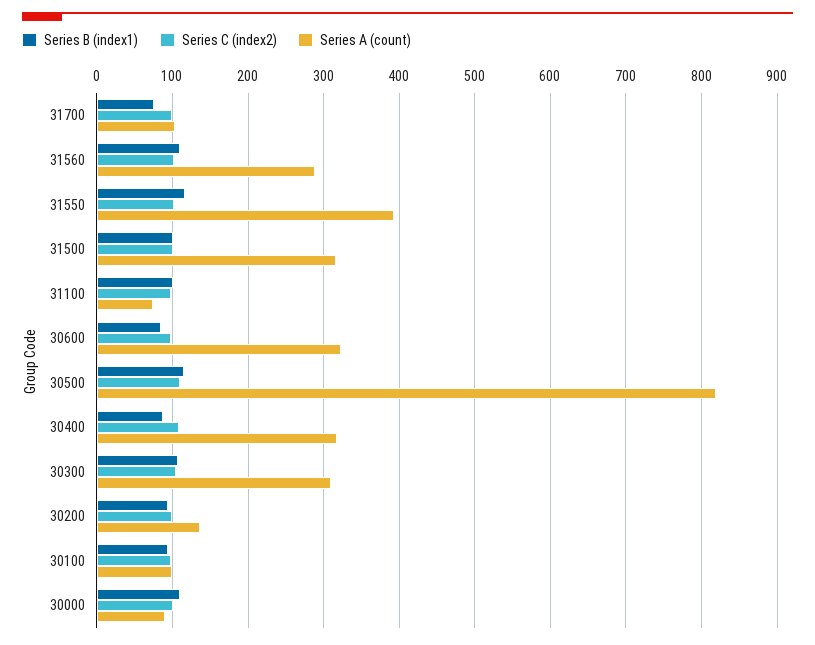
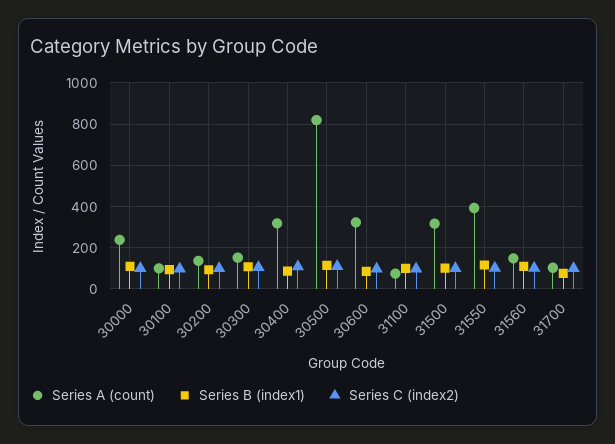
  {
    "Series B (index1)": {
      "31700": 80,
      "31560": 110,
      "31550": 120,
      "31500": 100,
      "31100": 100,
      "30600": 90,
      "30500": 110,
      "30400": 90,
      "30300": 110,
      "30200": 90,
      "30100": 90,
      "30000": 110
    },
    "Series C (index2)": {
      "31700": 100,
      "31560": 100,
      "31550": 100,
      "31500": 100,
      "31100": 100,
      "30600": 100,
      "30500": 110,
      "30400": 110,
      "30300": 100,
      "30200": 100,
      "30100": 100,
      "30000": 100
    },
    "Series A (count)": {
      "31700": 100,
-     "31560": 290,
+     "31560": 150,
      "31550": 390,
      "31500": 320,
      "31100": 70,
      "30600": 320,
      "30500": 820,
      "30400": 320,
-     "30300": 310,
+     "30300": 150,
      "30200": 140,
      "30100": 100,
-     "30000": 90
+     "30000": 250
    }
  }

